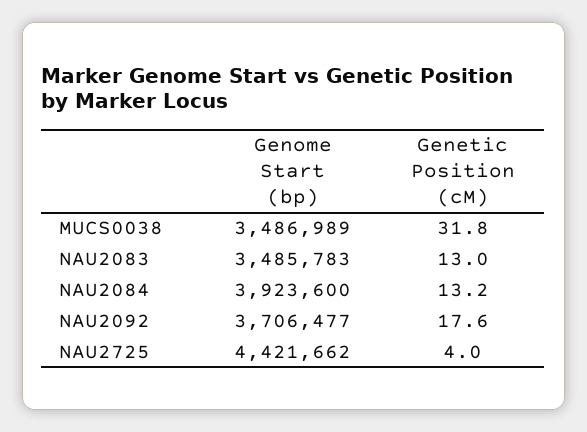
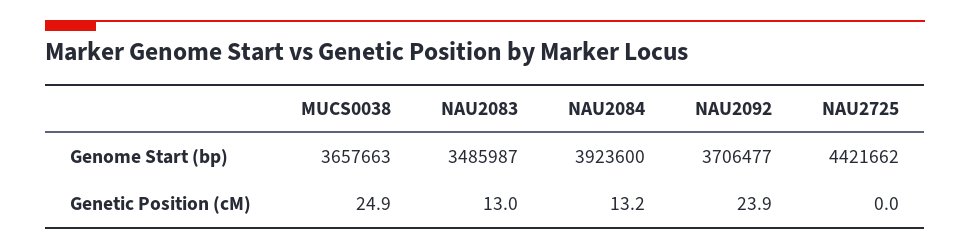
  {
    "Genome Start (bp)": {
-     "MUCS0038": 3486989,
+     "MUCS0038": 3657663,
-     "NAU2083": 3485783,
+     "NAU2083": 3485987,
      "NAU2084": 3923600,
      "NAU2092": 3706477,
      "NAU2725": 4421662
    },
    "Genetic Position (cM)": {
-     "MUCS0038": 31.8,
+     "MUCS0038": 24.9,
      "NAU2083": 13,
      "NAU2084": 13.2,
-     "NAU2092": 17.6,
+     "NAU2092": 23.9,
-     "NAU2725": 4
+     "NAU2725": 0
    }
  }

